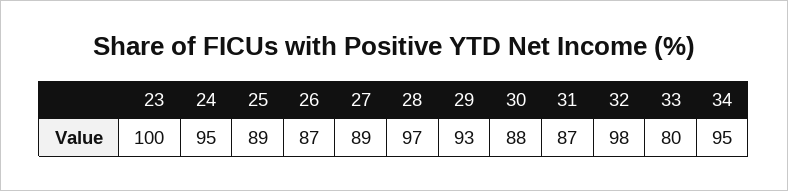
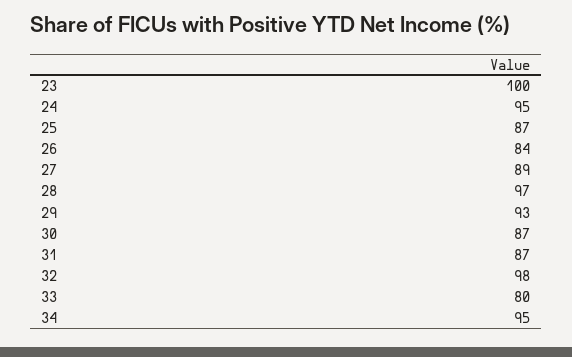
  {
    "23": 100,
    "24": 95,
-   "25": 89,
+   "25": 87,
-   "26": 87,
+   "26": 84,
    "27": 89,
    "28": 97,
    "29": 93,
-   "30": 88,
+   "30": 87,
    "31": 87,
    "32": 98,
    "33": 80,
    "34": 95
  }

